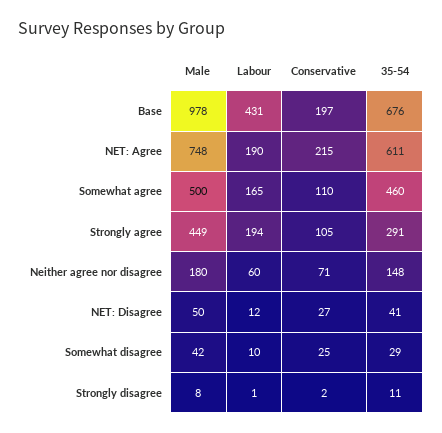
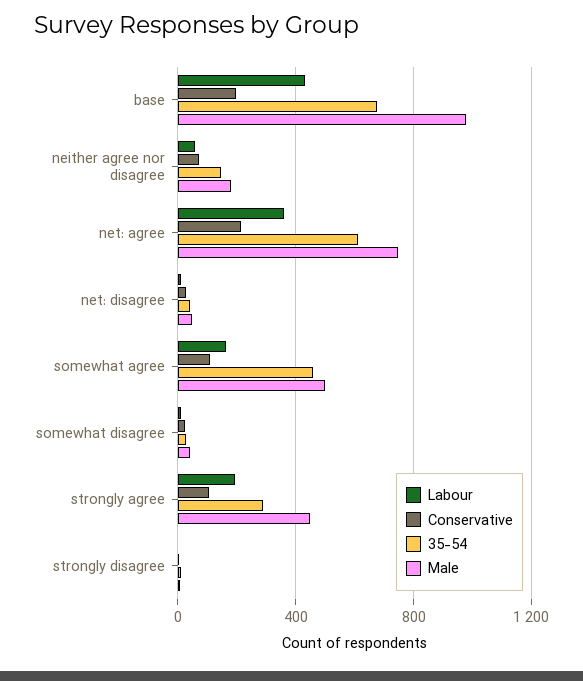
  {
    "Male": {
      "Base": 978,
      "NET: Agree": 748,
      "Somewhat agree": 500,
      "Strongly agree": 449,
      "Neither agree nor disagree": 180,
      "NET: Disagree": 50,
      "Somewhat disagree": 42,
      "Strongly disagree": 8
    },
    "Labour": {
      "Base": 431,
-     "NET: Agree": 190,
+     "NET: Agree": 350,
      "Somewhat agree": 165,
      "Strongly agree": 194,
      "Neither agree nor disagree": 60,
      "NET: Disagree": 12,
      "Somewhat disagree": 10,
      "Strongly disagree": 1
    },
    "Conservative": {
      "Base": 197,
      "NET: Agree": 215,
      "Somewhat agree": 110,
      "Strongly agree": 105,
      "Neither agree nor disagree": 71,
      "NET: Disagree": 27,
      "Somewhat disagree": 25,
      "Strongly disagree": 2
    },
    "35-54": {
      "Base": 676,
      "NET: Agree": 611,
      "Somewhat agree": 460,
      "Strongly agree": 291,
      "Neither agree nor disagree": 148,
      "NET: Disagree": 41,
      "Somewhat disagree": 29,
      "Strongly disagree": 11
    }
  }

